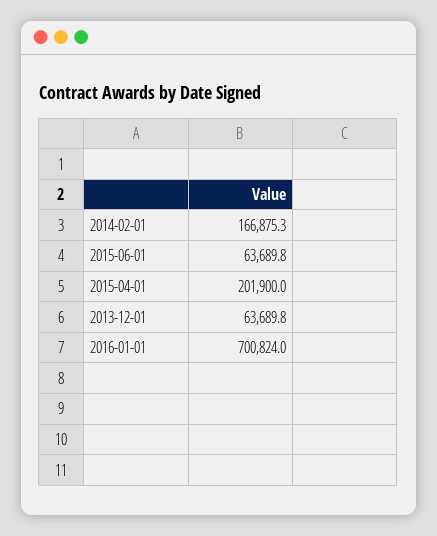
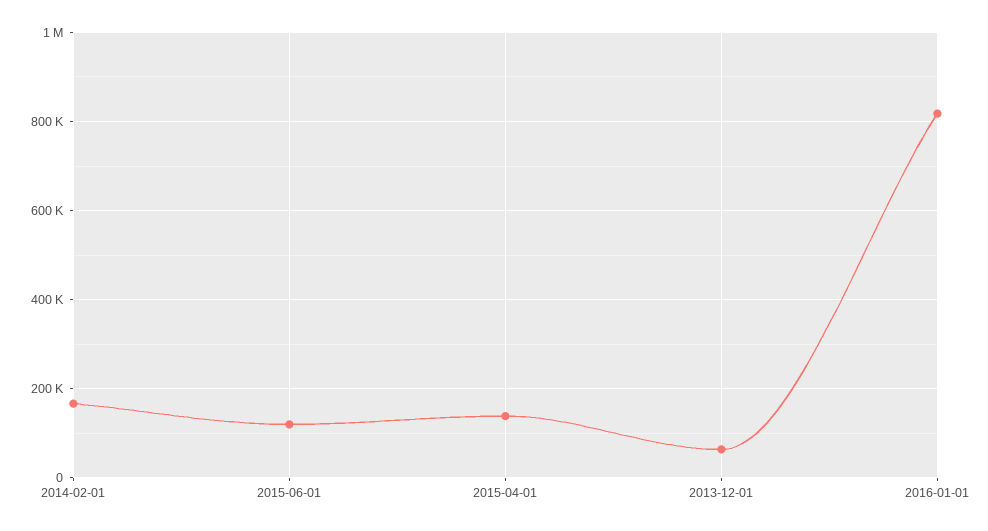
  {
    "2014-02-01": 166875.3,
-   "2015-06-01": 63689.8,
+   "2015-06-01": 120000,
-   "2015-04-01": 201900,
+   "2015-04-01": 140000,
    "2013-12-01": 63689.8,
-   "2016-01-01": 700824
+   "2016-01-01": 820000
  }

